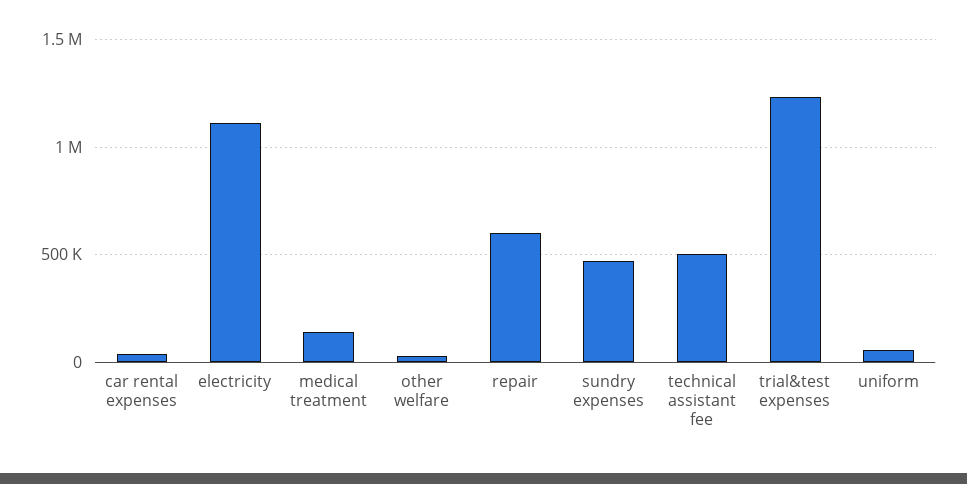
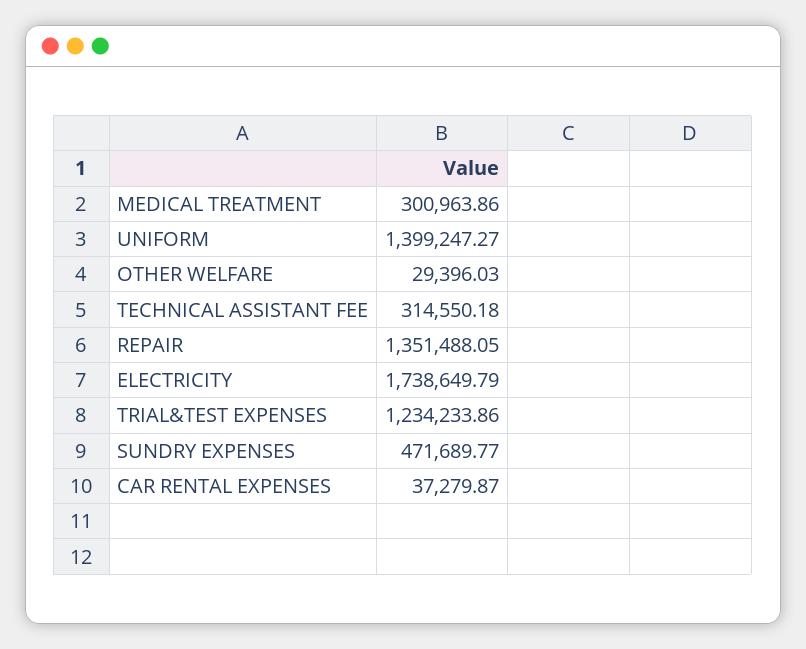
  {
    "car rental expenses": 37279.87,
-   "electricity": 1100000,
+   "electricity": 1738649.79,
-   "medical treatment": 150000,
+   "medical treatment": 300963.86,
    "other welfare": 29396.03,
-   "repair": 600000,
+   "repair": 1351488.05,
    "sundry expenses": 471689.77,
-   "technical assistant fee": 500000,
+   "technical assistant fee": 314550.18,
    "trial&test expenses": 1234233.86,
-   "uniform": 50000
+   "uniform": 1399247.27
  }

